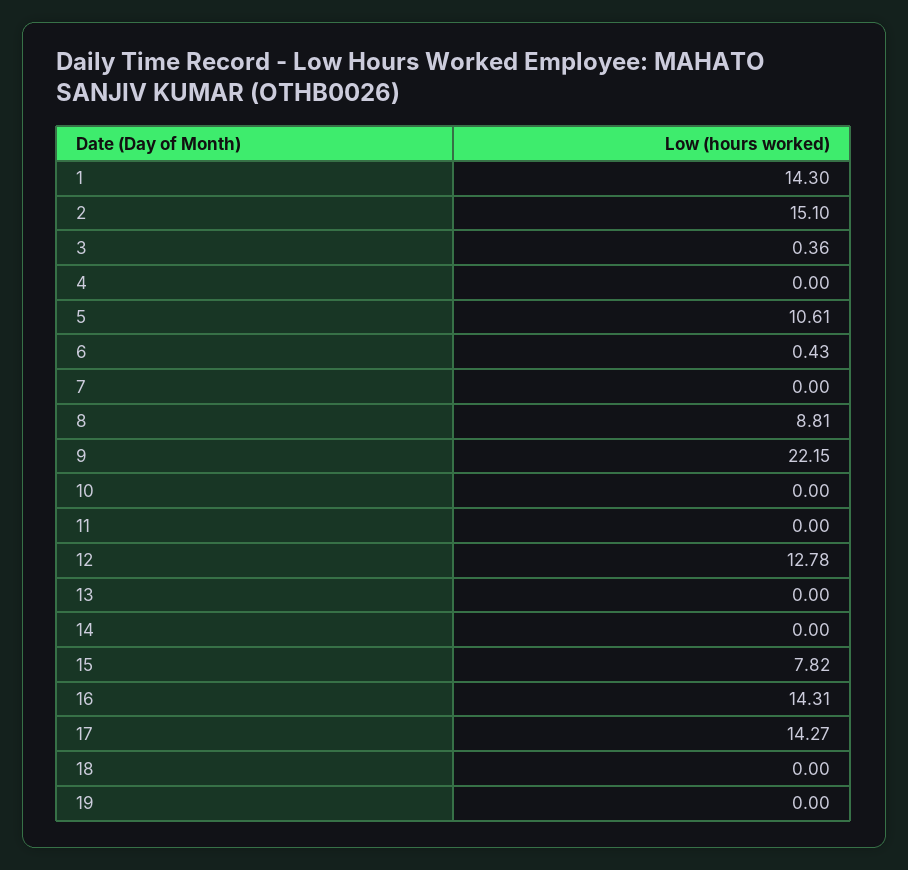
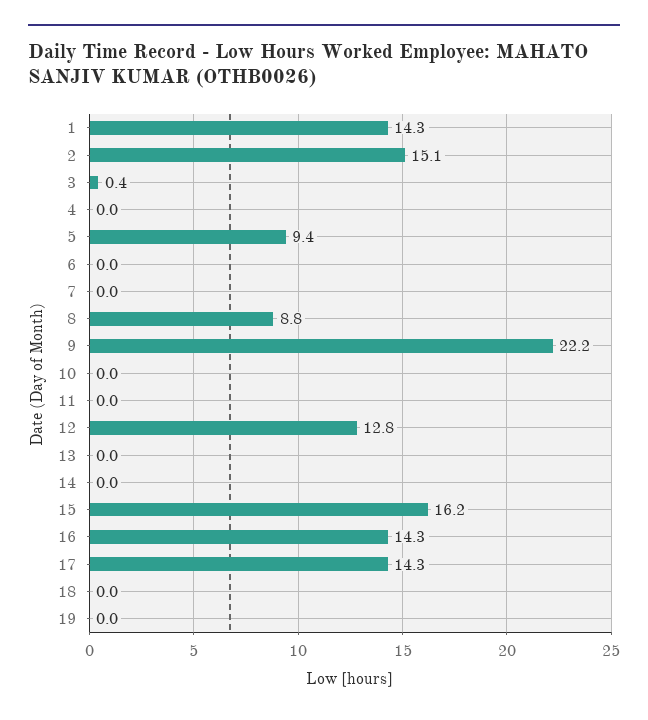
  {
    "1": 14.3,
    "2": 15.1,
    "3": 0.36,
    "4": 0,
-   "5": 10.61,
+   "5": 9.4,
-   "6": 0.43,
+   "6": 0,
    "7": 0,
    "8": 8.81,
    "9": 22.15,
    "10": 0,
    "11": 0,
    "12": 12.78,
    "13": 0,
    "14": 0,
-   "15": 7.82,
+   "15": 16.2,
    "16": 14.31,
    "17": 14.27,
    "18": 0,
    "19": 0
  }

